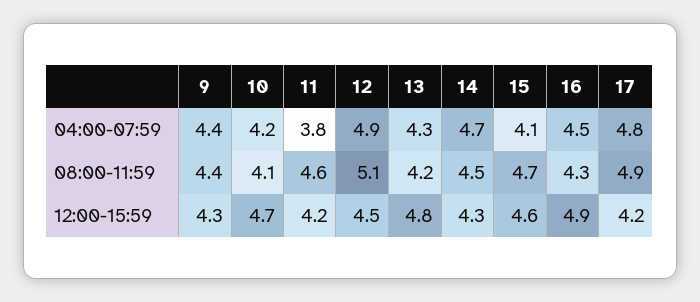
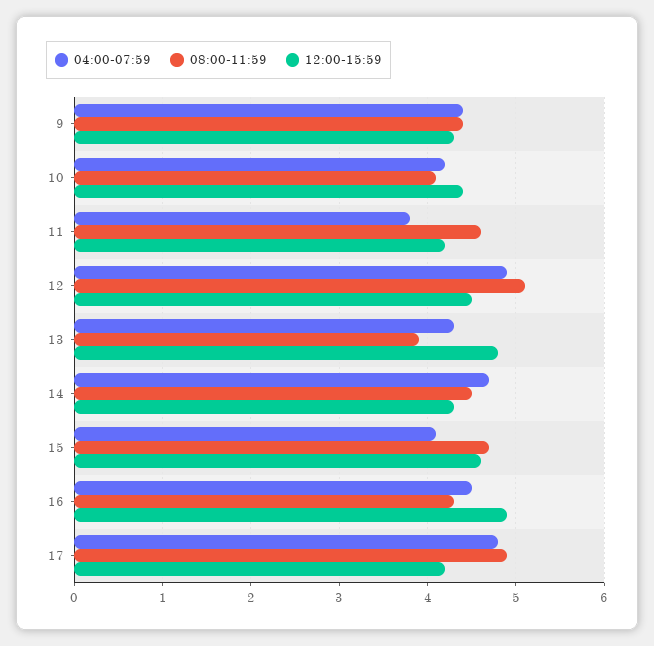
  {
    "04:00-07:59": {
      "9": 4.4,
      "10": 4.2,
      "11": 3.8,
      "12": 4.9,
      "13": 4.3,
      "14": 4.7,
      "15": 4.1,
      "16": 4.5,
      "17": 4.8
    },
    "08:00-11:59": {
      "9": 4.4,
      "10": 4.1,
      "11": 4.6,
      "12": 5.1,
-     "13": 4.2,
+     "13": 3.9,
      "14": 4.5,
      "15": 4.7,
      "16": 4.3,
      "17": 4.9
    },
    "12:00-15:59": {
      "9": 4.3,
-     "10": 4.7,
+     "10": 4.4,
      "11": 4.2,
      "12": 4.5,
      "13": 4.8,
      "14": 4.3,
      "15": 4.6,
      "16": 4.9,
      "17": 4.2
    }
  }

